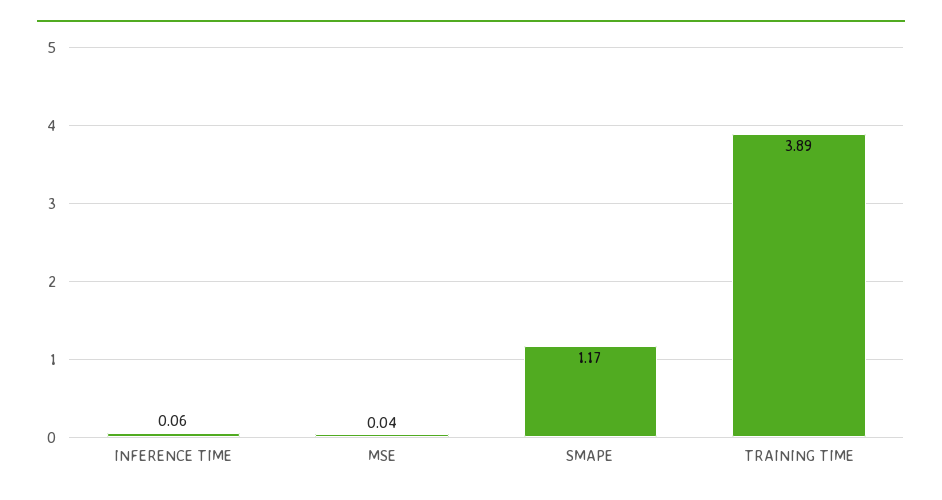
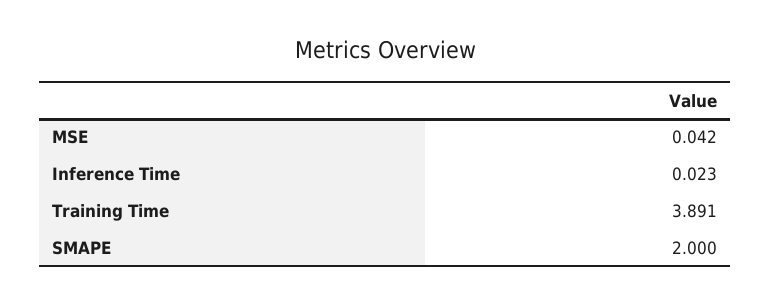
  {
-   "INFERENCE TIME": 0.06,
+   "INFERENCE TIME": 0.023,
    "MSE": 0.042,
-   "SMAPE": 1.17,
+   "SMAPE": 2,
    "TRAINING TIME": 3.891
  }

